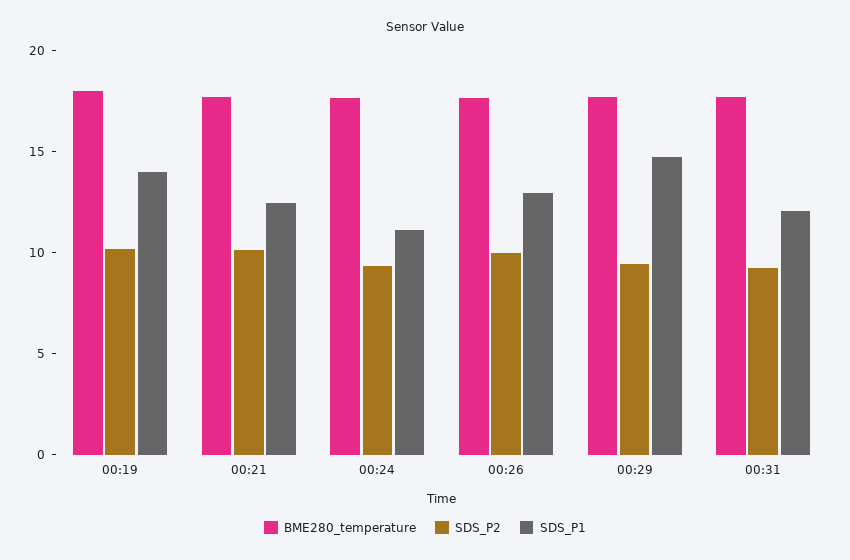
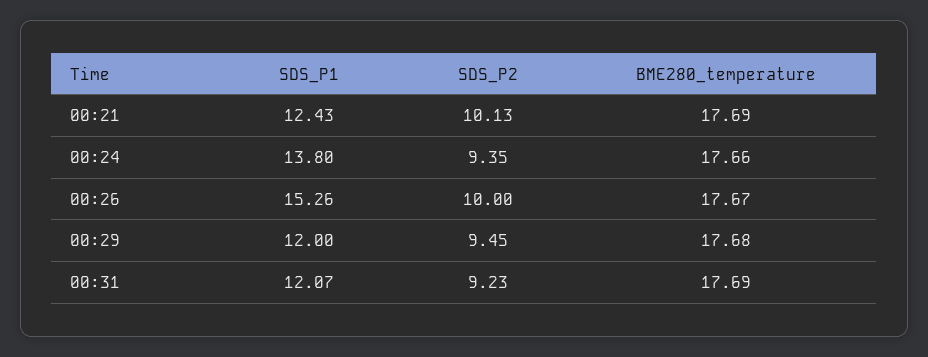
  {
    "BME280_temperature": {
-     "00:19": 18,
      "00:21": 17.69,
      "00:24": 17.66,
      "00:26": 17.67,
      "00:29": 17.68,
      "00:31": 17.69
    },
    "SDS_P2": {
-     "00:19": 10,
      "00:21": 10.13,
      "00:24": 9.35,
      "00:26": 10,
      "00:29": 9.45,
      "00:31": 9.23
    },
    "SDS_P1": {
-     "00:19": 14,
      "00:21": 12.43,
-     "00:24": 11,
+     "00:24": 13.8,
-     "00:26": 13,
+     "00:26": 15.26,
-     "00:29": 15,
+     "00:29": 12,
      "00:31": 12.07
    }
  }

